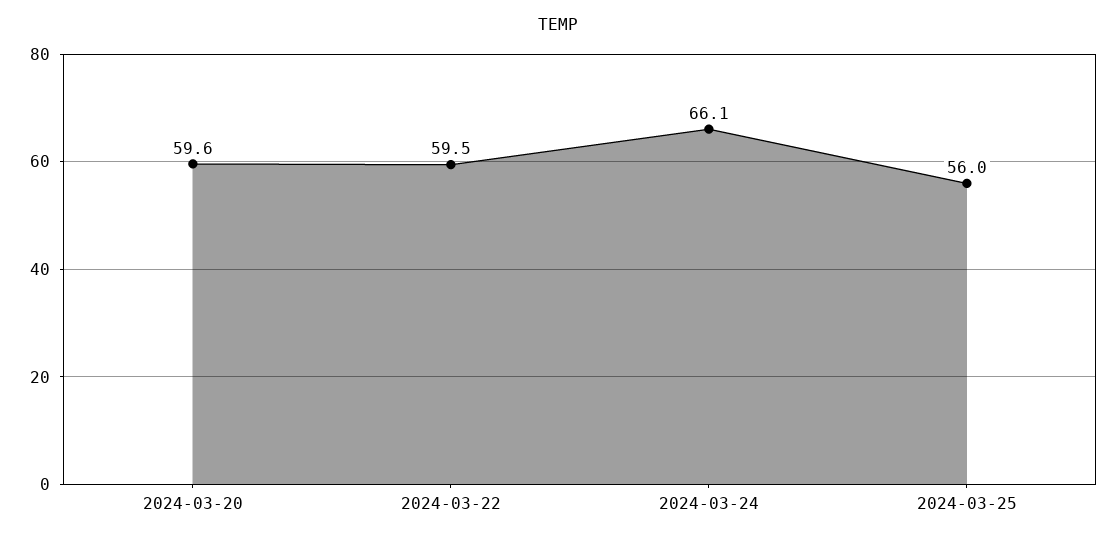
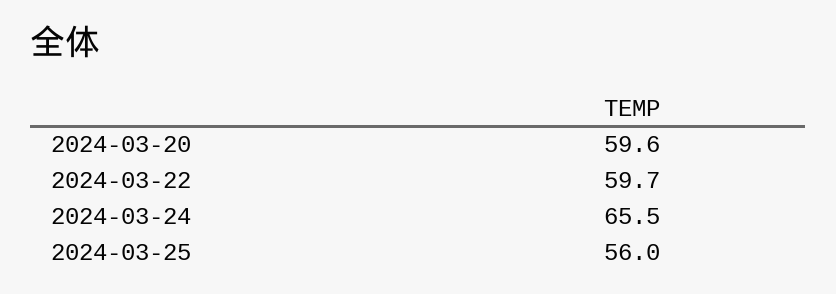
  {
    "2024-03-20": 59.6,
-   "2024-03-22": 59.5,
+   "2024-03-22": 59.7,
-   "2024-03-24": 66.1,
+   "2024-03-24": 65.5,
    "2024-03-25": 56
  }

